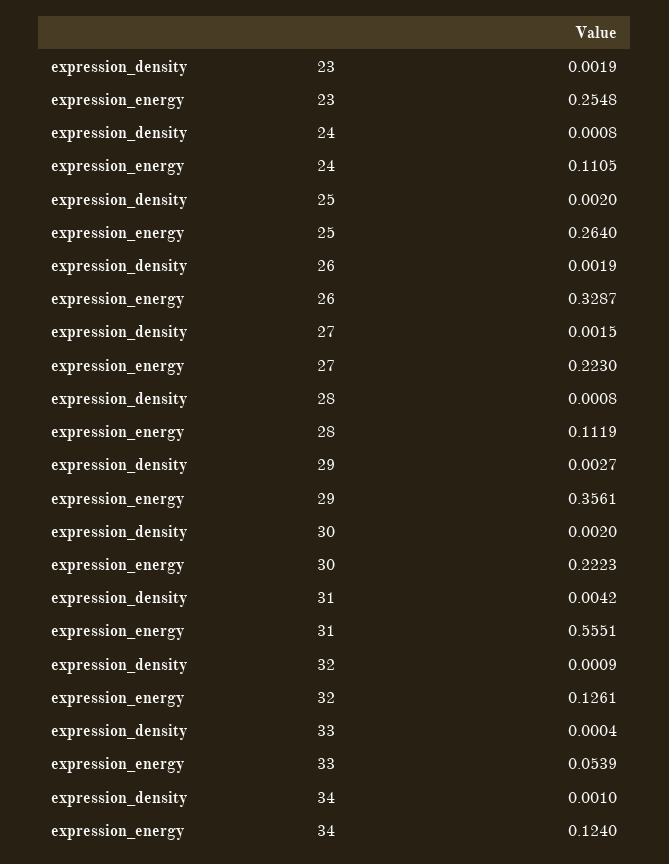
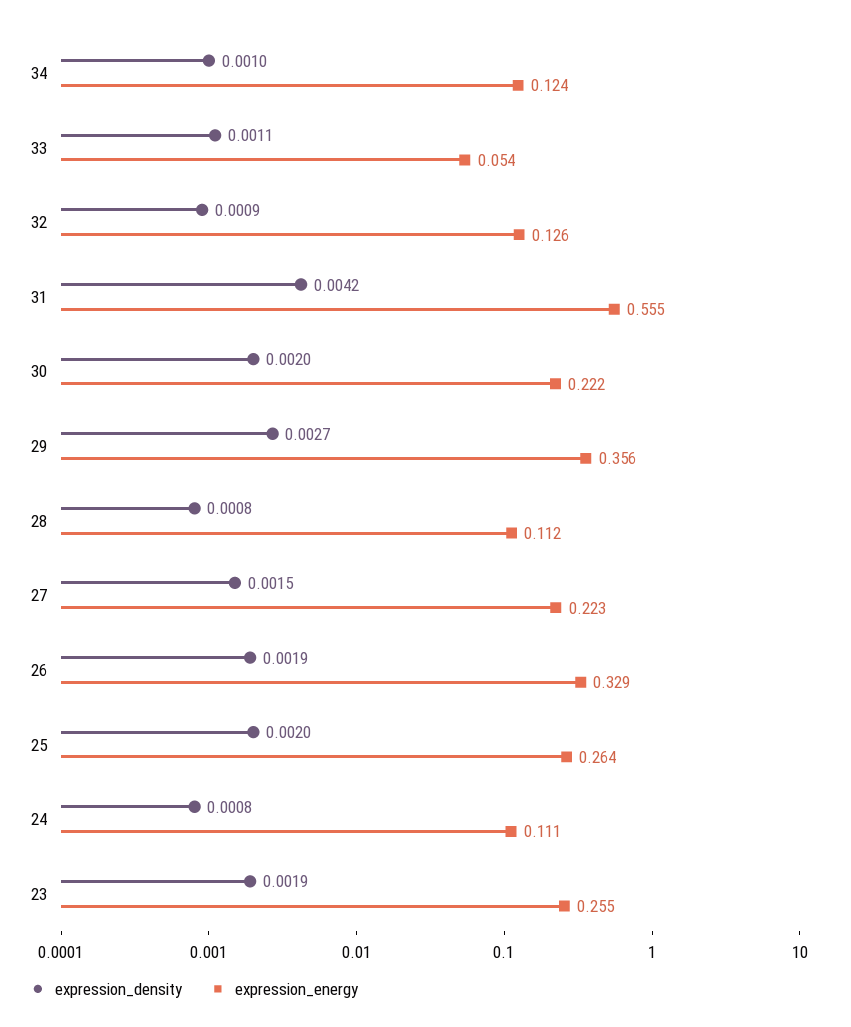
  {
    "expression_density": {
      "23": 0.0019,
      "24": 0.0008,
      "25": 0.002,
      "26": 0.0019,
      "27": 0.0015,
      "28": 0.0008,
      "29": 0.0027,
      "30": 0.002,
      "31": 0.0042,
      "32": 0.0009,
-     "33": 0.0004,
+     "33": 0.0011,
      "34": 0.001
    },
    "expression_energy": {
      "23": 0.2548,
      "24": 0.1105,
      "25": 0.264,
      "26": 0.3287,
      "27": 0.223,
      "28": 0.1119,
      "29": 0.3561,
      "30": 0.2223,
      "31": 0.5551,
      "32": 0.1261,
      "33": 0.0539,
      "34": 0.124
    }
  }

